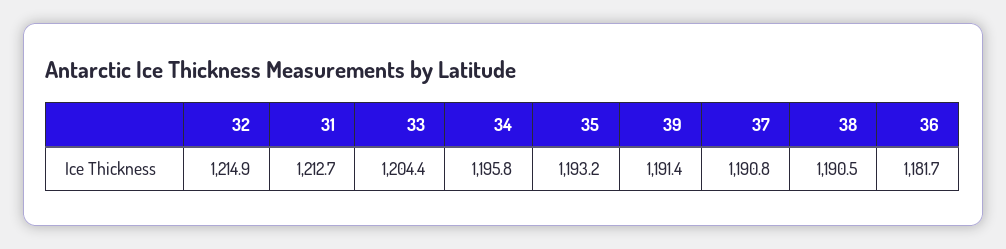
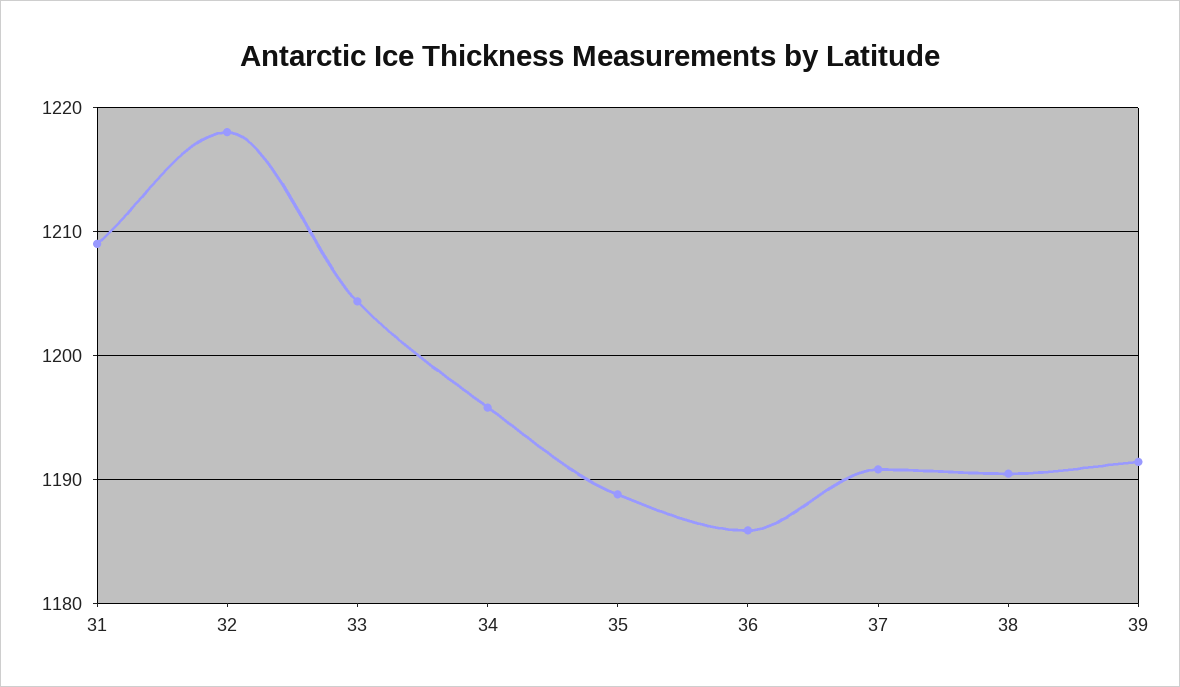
  {
-   "32": 1214.9,
+   "32": 1218,
-   "31": 1212.7,
+   "31": 1209,
    "33": 1204.4,
    "34": 1195.8,
-   "35": 1193.2,
+   "35": 1189,
    "39": 1191.4,
    "37": 1190.8,
    "38": 1190.5,
-   "36": 1181.7
+   "36": 1186
  }

